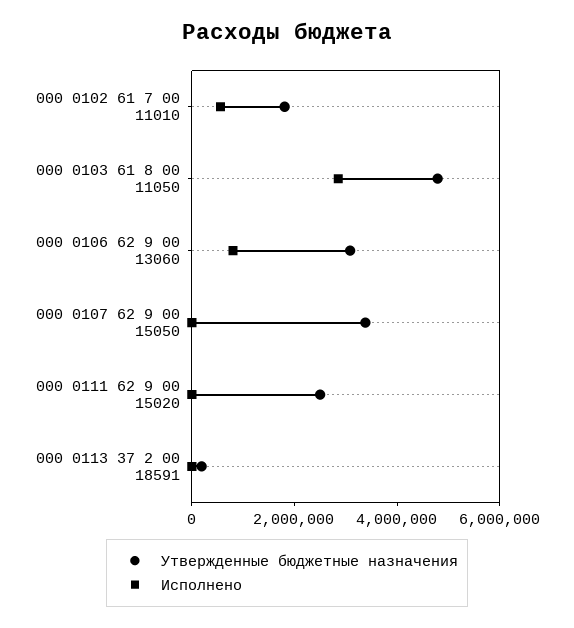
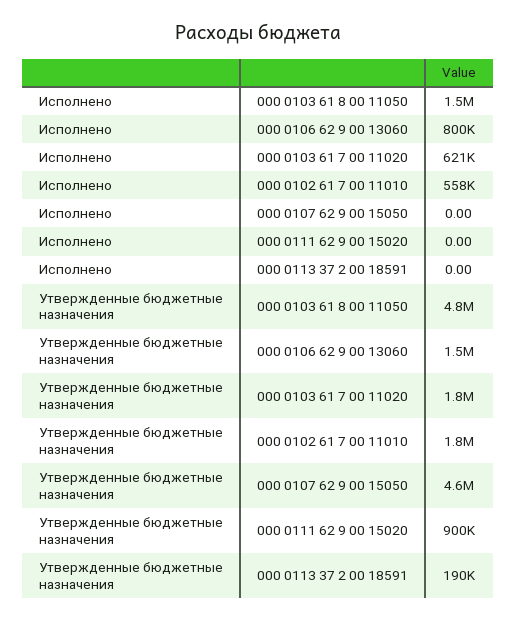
  {
    "Утвержденные бюджетные назначения": {
      "000 0102 61 7 00 11010": 1800000,
      "000 0103 61 8 00 11050": 4800000,
-     "000 0106 62 9 00 13060": 3000000,
+     "000 0106 62 9 00 13060": 1500000,
-     "000 0107 62 9 00 15050": 3500000,
+     "000 0107 62 9 00 15050": 4600000,
-     "000 0111 62 9 00 15020": 2500000,
+     "000 0111 62 9 00 15020": 900000,
-     "000 0113 37 2 00 18591": 190000
+     "000 0113 37 2 00 18591": 190000,
+     "000 0103 61 7 00 11020": 1800000
    },
    "Исполнено": {
      "000 0102 61 7 00 11010": 558000,
-     "000 0103 61 8 00 11050": 3000000,
+     "000 0103 61 8 00 11050": 1500000,
      "000 0106 62 9 00 13060": 800000,
      "000 0107 62 9 00 15050": 0,
      "000 0111 62 9 00 15020": 0,
-     "000 0113 37 2 00 18591": 0
+     "000 0113 37 2 00 18591": 0,
+     "000 0103 61 7 00 11020": 621000
    }
  }

